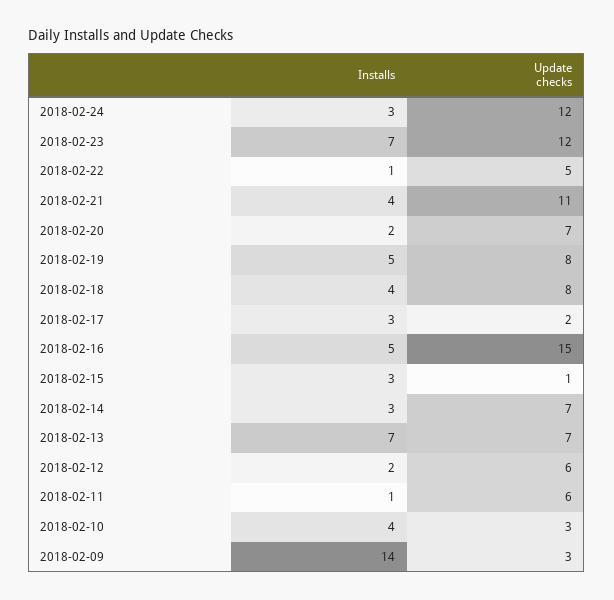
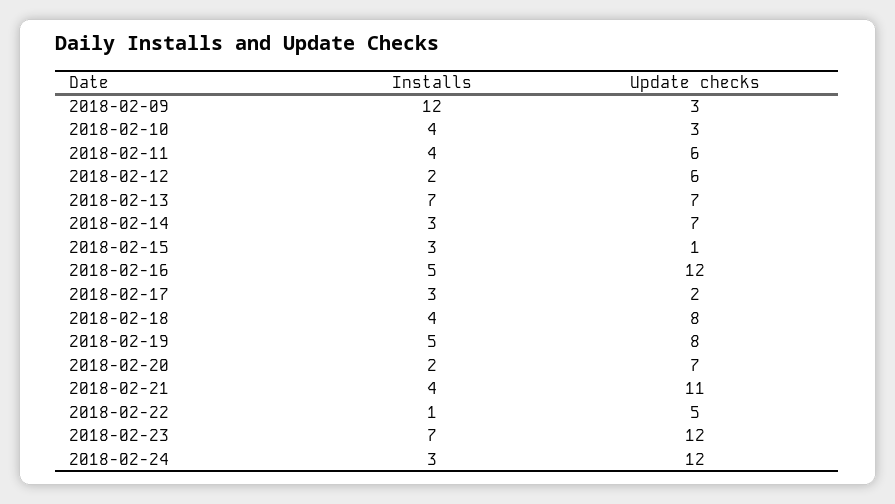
  {
    "Installs": {
      "2018-02-24": 3,
      "2018-02-23": 7,
      "2018-02-22": 1,
      "2018-02-21": 4,
      "2018-02-20": 2,
      "2018-02-19": 5,
      "2018-02-18": 4,
      "2018-02-17": 3,
      "2018-02-16": 5,
      "2018-02-15": 3,
      "2018-02-14": 3,
      "2018-02-13": 7,
      "2018-02-12": 2,
-     "2018-02-11": 1,
+     "2018-02-11": 4,
      "2018-02-10": 4,
-     "2018-02-09": 14
+     "2018-02-09": 12
    },
    "Update checks": {
      "2018-02-24": 12,
      "2018-02-23": 12,
      "2018-02-22": 5,
      "2018-02-21": 11,
      "2018-02-20": 7,
      "2018-02-19": 8,
      "2018-02-18": 8,
      "2018-02-17": 2,
-     "2018-02-16": 15,
+     "2018-02-16": 12,
      "2018-02-15": 1,
      "2018-02-14": 7,
      "2018-02-13": 7,
      "2018-02-12": 6,
      "2018-02-11": 6,
      "2018-02-10": 3,
      "2018-02-09": 3
    }
  }

